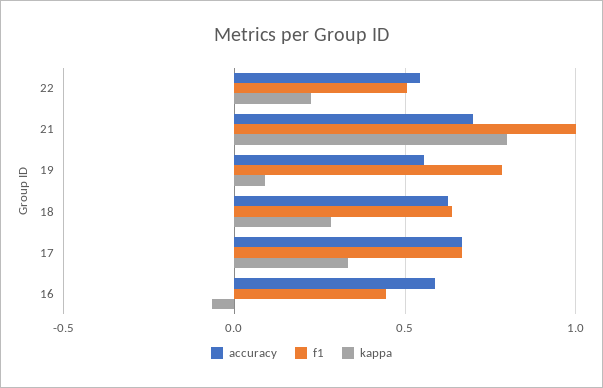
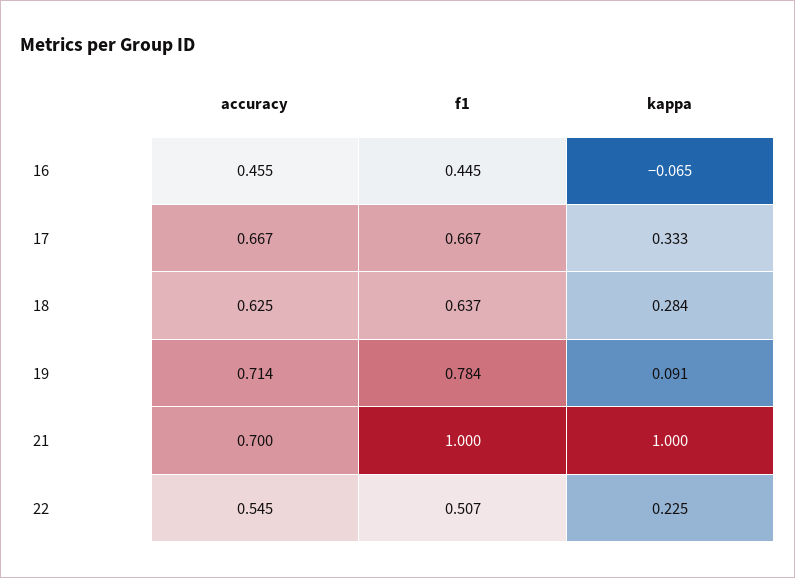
  {
    "accuracy": {
      "22": 0.545,
      "21": 0.7,
-     "19": 0.55,
+     "19": 0.714,
      "18": 0.625,
      "17": 0.667,
-     "16": 0.6
+     "16": 0.455
    },
    "f1": {
      "22": 0.507,
      "21": 1,
      "19": 0.784,
      "18": 0.637,
      "17": 0.667,
      "16": 0.445
    },
    "kappa": {
      "22": 0.225,
-     "21": 0.8,
+     "21": 1,
      "19": 0.091,
      "18": 0.284,
      "17": 0.333,
      "16": -0.065
    }
  }

